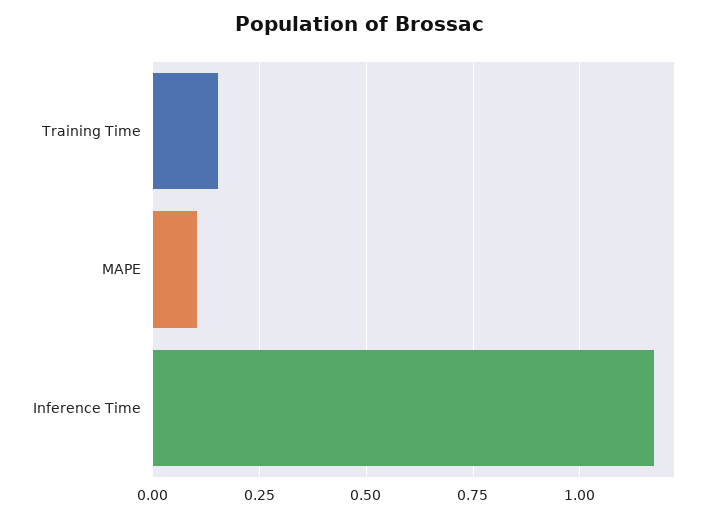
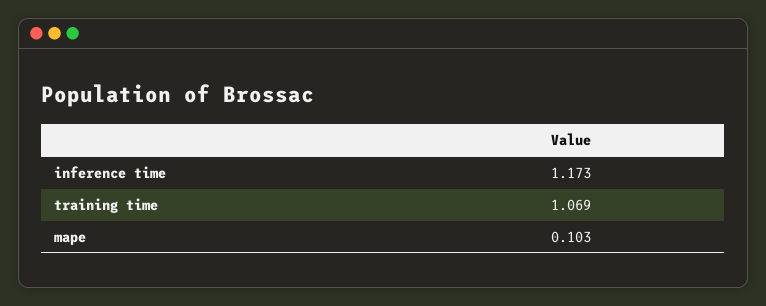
  {
-   "Training Time": 0.15,
+   "Training Time": 1.069,
    "MAPE": 0.103,
    "Inference Time": 1.173
  }

